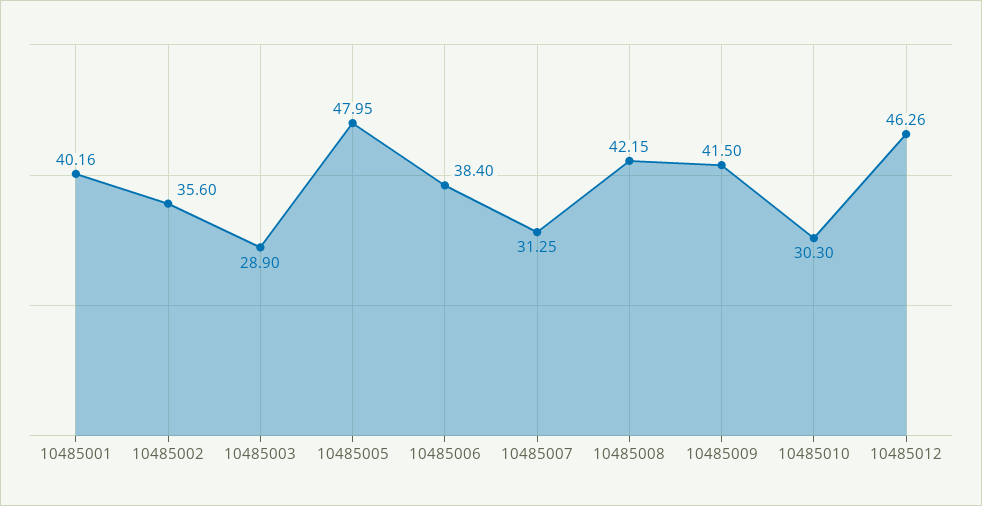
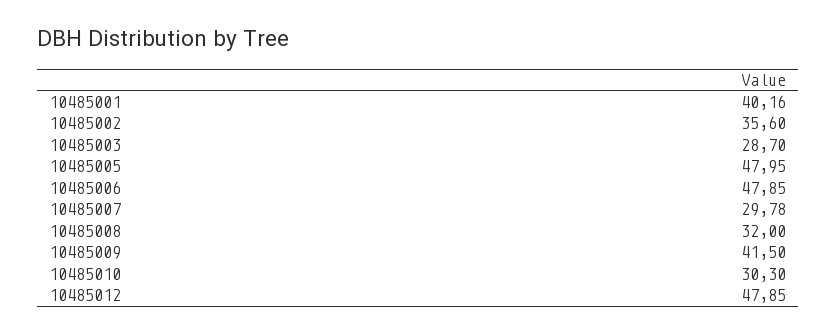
  {
    "10485001": 40.16,
    "10485002": 35.6,
-   "10485003": 28.9,
+   "10485003": 28.7,
    "10485005": 47.95,
-   "10485006": 38.4,
+   "10485006": 47.85,
-   "10485007": 31.25,
+   "10485007": 29.78,
-   "10485008": 42.15,
+   "10485008": 32,
    "10485009": 41.5,
    "10485010": 30.3,
-   "10485012": 46.26
+   "10485012": 47.85
  }

